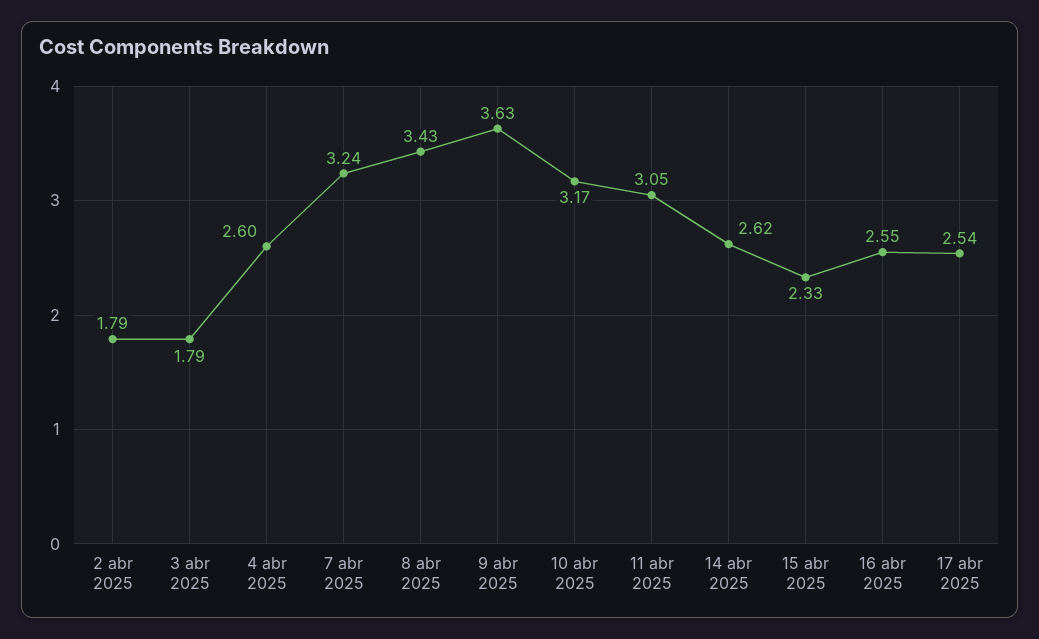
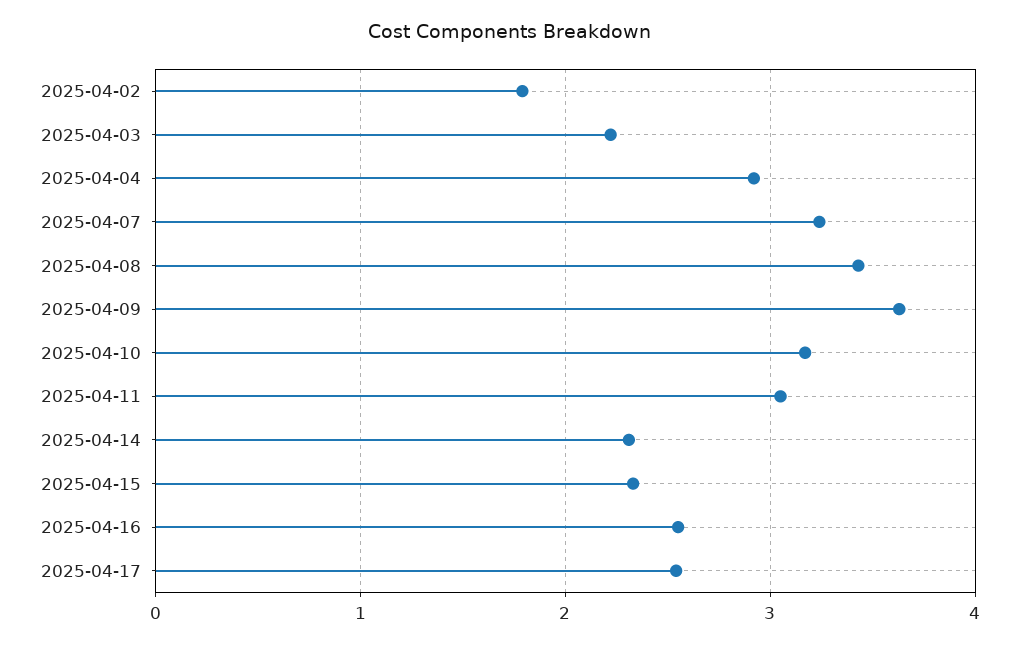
  {
    "2 abr 2025": 1.79,
-   "3 abr 2025": 1.79,
+   "3 abr 2025": 2.2,
-   "4 abr 2025": 2.6,
+   "4 abr 2025": 2.9,
    "7 abr 2025": 3.24,
    "8 abr 2025": 3.43,
    "9 abr 2025": 3.63,
    "10 abr 2025": 3.17,
    "11 abr 2025": 3.05,
-   "14 abr 2025": 2.62,
+   "14 abr 2025": 2.3,
    "15 abr 2025": 2.33,
    "16 abr 2025": 2.55,
    "17 abr 2025": 2.54
  }

